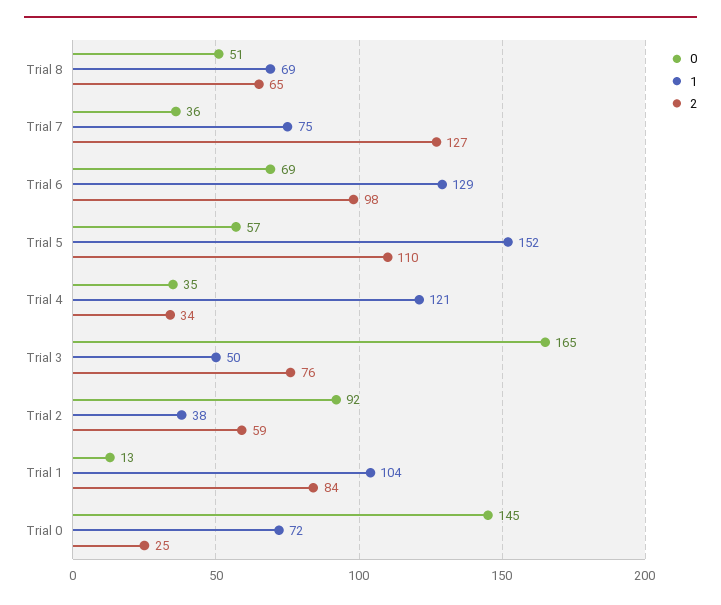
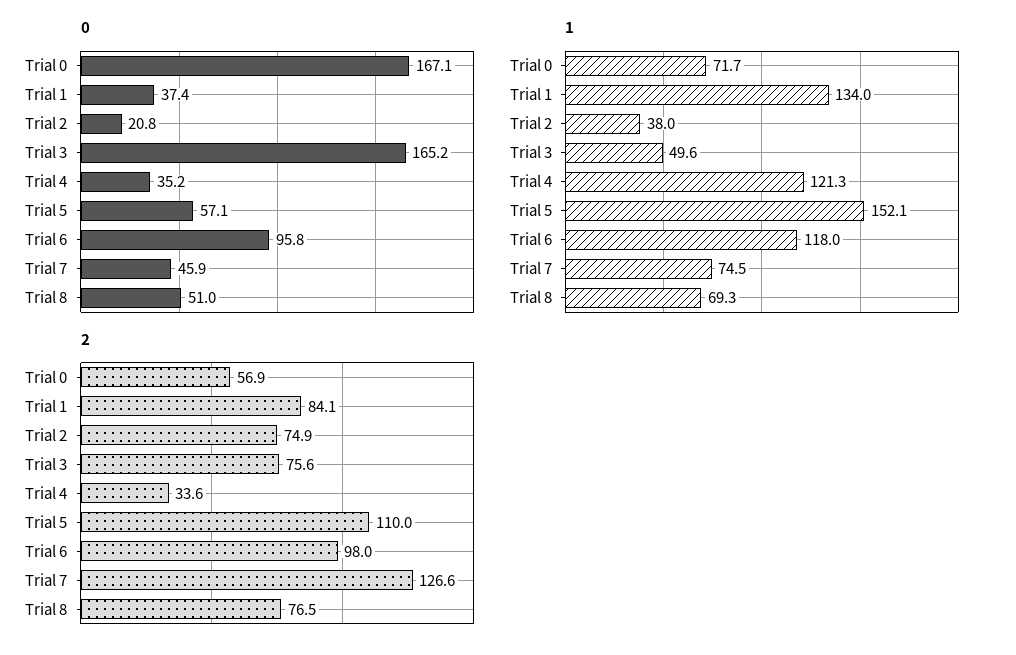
  {
    "0": {
      "Trial 8": 51,
-     "Trial 7": 36,
+     "Trial 7": 45.9,
-     "Trial 6": 69,
+     "Trial 6": 95.8,
      "Trial 5": 57.1,
      "Trial 4": 35.2,
      "Trial 3": 165.2,
-     "Trial 2": 92,
+     "Trial 2": 20.8,
-     "Trial 1": 13,
+     "Trial 1": 37.4,
-     "Trial 0": 145
+     "Trial 0": 167.1
    },
    "1": {
      "Trial 8": 69.3,
      "Trial 7": 74.5,
-     "Trial 6": 129,
+     "Trial 6": 118,
      "Trial 5": 152.1,
      "Trial 4": 121.3,
      "Trial 3": 49.6,
      "Trial 2": 38,
-     "Trial 1": 104,
+     "Trial 1": 134,
      "Trial 0": 71.7
    },
    "2": {
-     "Trial 8": 65,
+     "Trial 8": 76.5,
      "Trial 7": 126.6,
      "Trial 6": 98,
      "Trial 5": 110,
      "Trial 4": 33.6,
      "Trial 3": 75.6,
-     "Trial 2": 59,
+     "Trial 2": 74.9,
      "Trial 1": 84.1,
-     "Trial 0": 25
+     "Trial 0": 56.9
    }
  }

